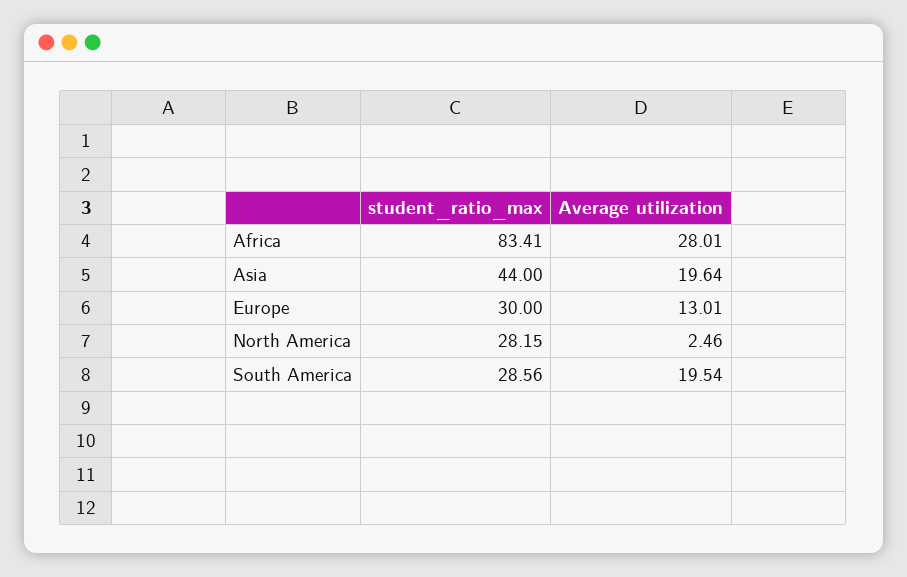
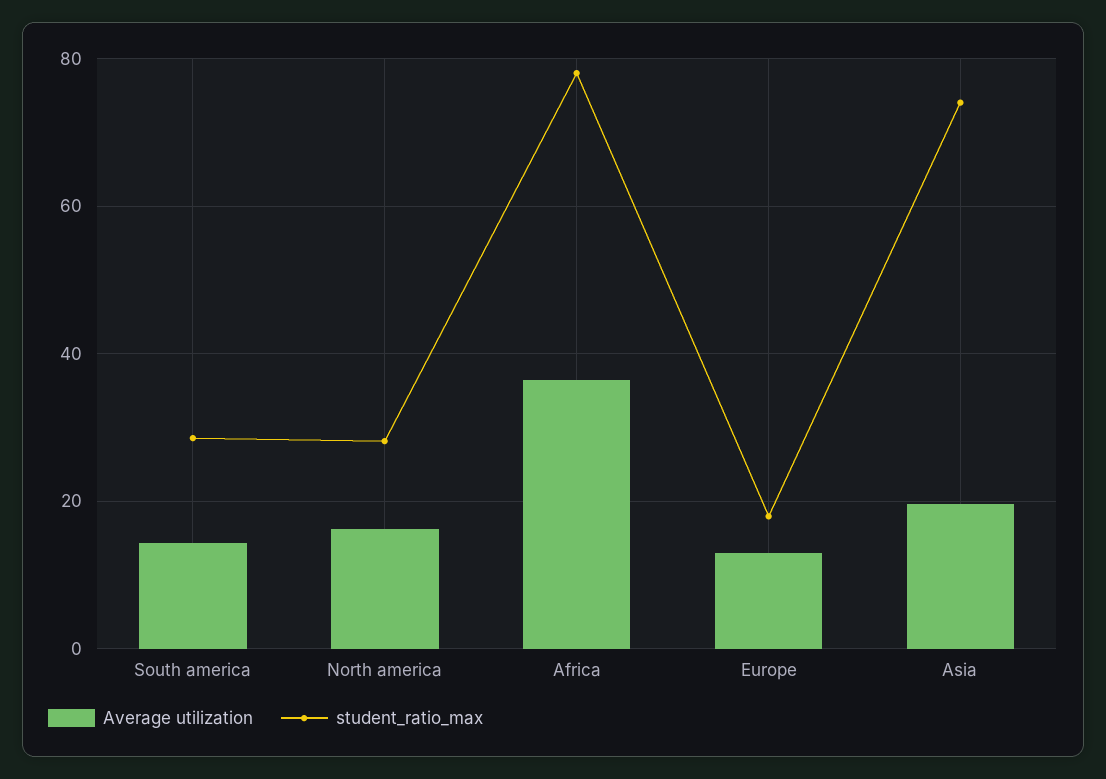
  {
    "student_ratio_max": {
-     "Africa": 83.41,
+     "Africa": 78,
-     "Asia": 44,
+     "Asia": 74,
-     "Europe": 30,
+     "Europe": 18,
      "North America": 28.15,
      "South America": 28.56
    },
    "Average utilization": {
-     "Africa": 28.01,
+     "Africa": 36,
      "Asia": 19.64,
      "Europe": 13.01,
-     "North America": 2.46,
+     "North America": 16,
-     "South America": 19.54
+     "South America": 14
    }
  }

